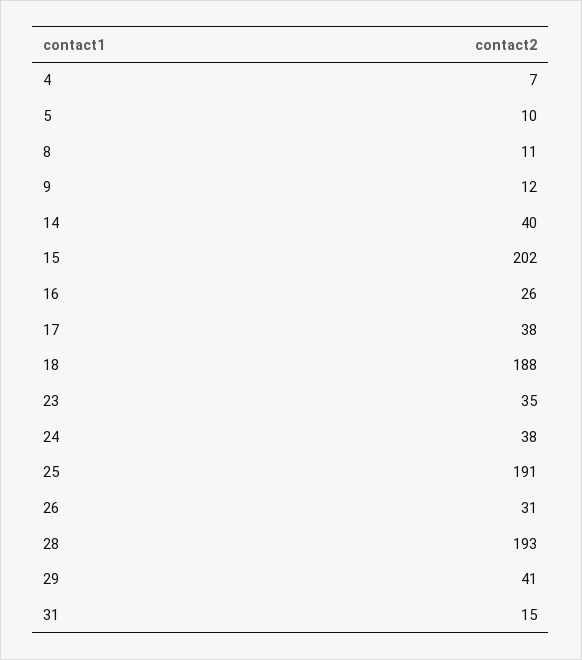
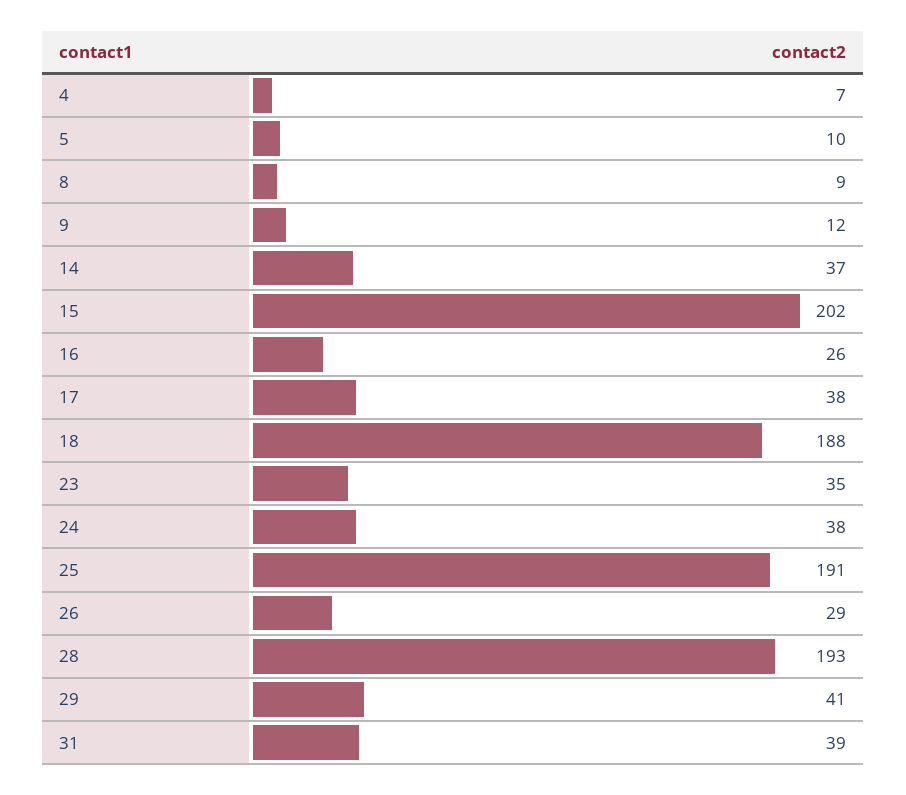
  {
    "4": 7,
    "5": 10,
-   "8": 11,
+   "8": 9,
    "9": 12,
-   "14": 40,
+   "14": 37,
    "15": 202,
    "16": 26,
    "17": 38,
    "18": 188,
    "23": 35,
    "24": 38,
    "25": 191,
-   "26": 31,
+   "26": 29,
    "28": 193,
    "29": 41,
-   "31": 15
+   "31": 39
  }

